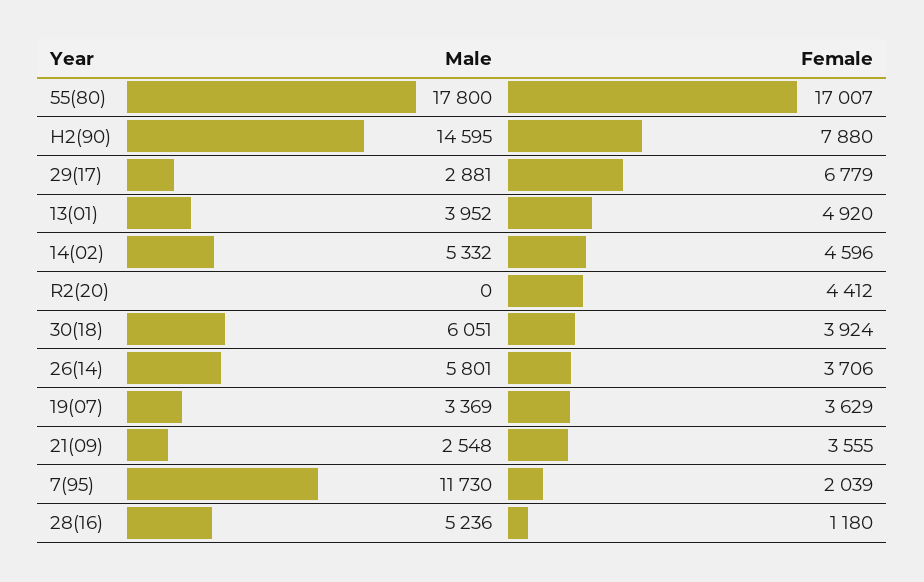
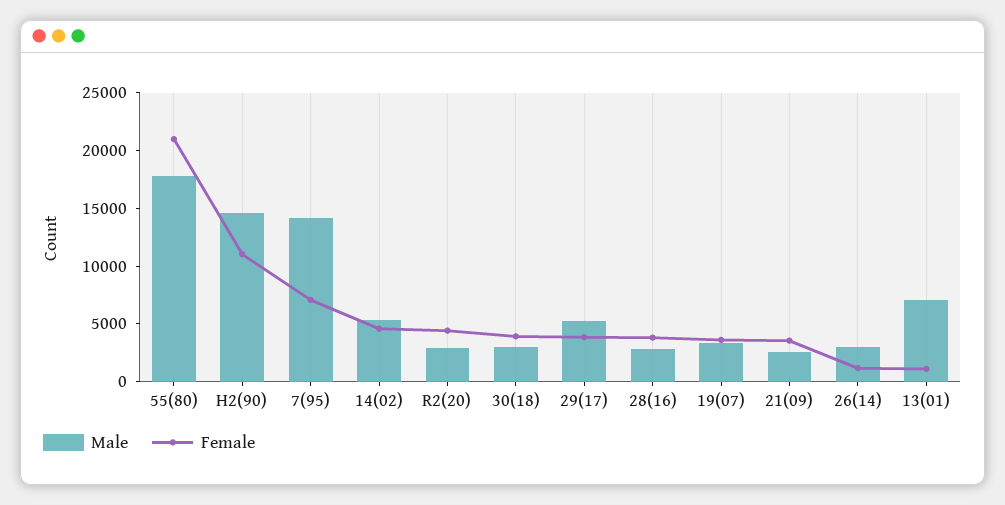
  {
    "Male": {
      "55(80)": 17800,
      "H2(90)": 14595,
-     "29(17)": 2881,
+     "29(17)": 5000,
-     "13(01)": 3952,
+     "13(01)": 7000,
      "14(02)": 5332,
-     "R2(20)": 0,
+     "R2(20)": 3000,
-     "30(18)": 6051,
+     "30(18)": 3000,
-     "26(14)": 5801,
+     "26(14)": 3000,
      "19(07)": 3369,
      "21(09)": 2548,
-     "7(95)": 11730,
+     "7(95)": 14000,
-     "28(16)": 5236
+     "28(16)": 3000
    },
    "Female": {
-     "55(80)": 17007,
+     "55(80)": 21000,
-     "H2(90)": 7880,
+     "H2(90)": 11000,
-     "29(17)": 6779,
+     "29(17)": 4000,
-     "13(01)": 4920,
+     "13(01)": 1000,
      "14(02)": 4596,
      "R2(20)": 4412,
      "30(18)": 3924,
-     "26(14)": 3706,
+     "26(14)": 1000,
      "19(07)": 3629,
      "21(09)": 3555,
-     "7(95)": 2039,
+     "7(95)": 7000,
-     "28(16)": 1180
+     "28(16)": 4000
    }
  }

